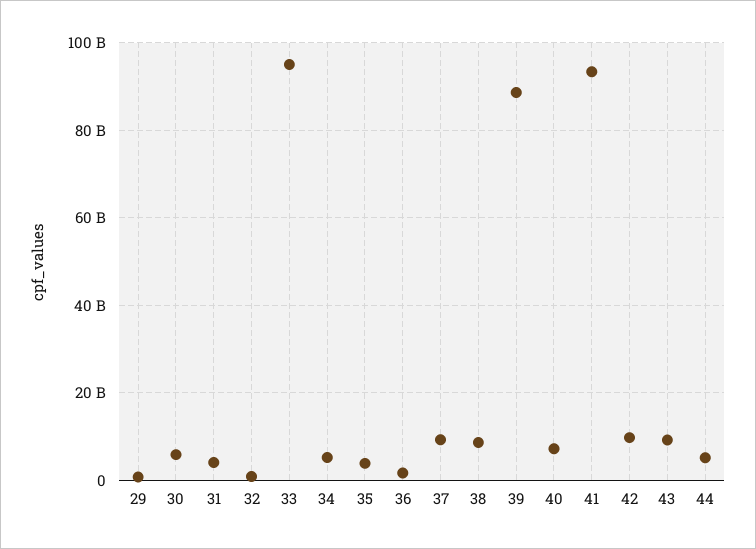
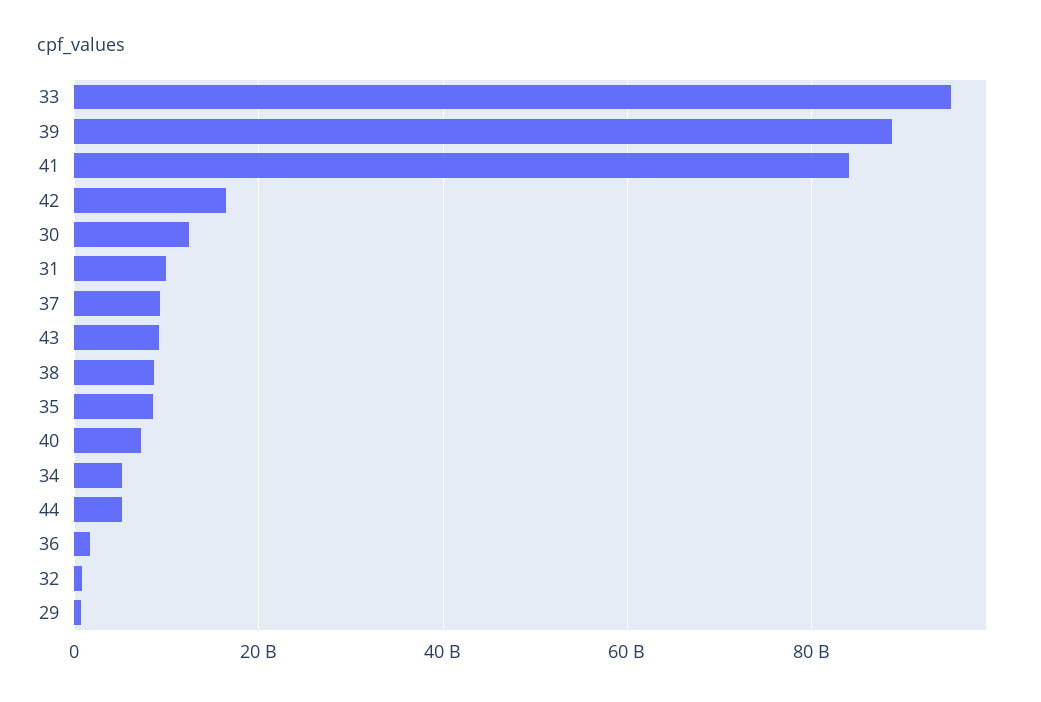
  {
    "29": 0,
-   "30": 6000000000,
+   "30": 12000000000,
-   "31": 4000000000,
+   "31": 10000000000,
    "32": 0,
    "33": 96000000000,
    "34": 6000000000,
-   "35": 4000000000,
+   "35": 8000000000,
    "36": 2000000000,
    "37": 10000000000,
    "38": 8000000000,
    "39": 88000000000,
    "40": 8000000000,
-   "41": 94000000000,
+   "41": 84000000000,
-   "42": 10000000000,
+   "42": 16000000000,
    "43": 10000000000,
    "44": 6000000000
  }

